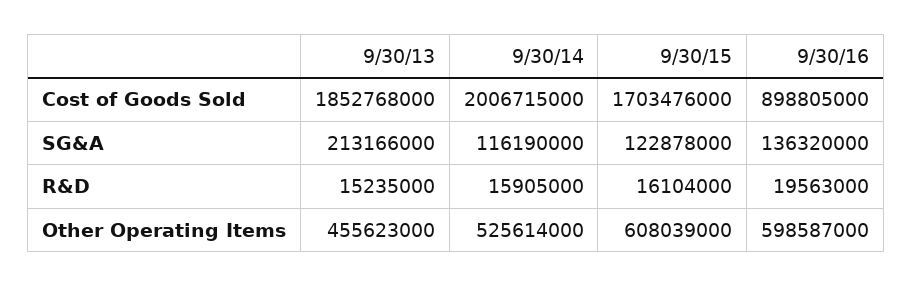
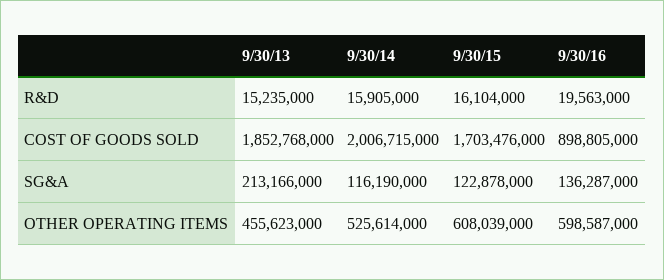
  {
    "9/30/13": {
      "Cost of Goods Sold": 1852768000,
      "SG&A": 213166000,
      "R&D": 15235000,
      "Other Operating Items": 455623000
    },
    "9/30/14": {
      "Cost of Goods Sold": 2006715000,
      "SG&A": 116190000,
      "R&D": 15905000,
      "Other Operating Items": 525614000
    },
    "9/30/15": {
      "Cost of Goods Sold": 1703476000,
      "SG&A": 122878000,
      "R&D": 16104000,
      "Other Operating Items": 608039000
    },
    "9/30/16": {
      "Cost of Goods Sold": 898805000,
-     "SG&A": 136320000,
+     "SG&A": 136287000,
      "R&D": 19563000,
      "Other Operating Items": 598587000
    }
  }

